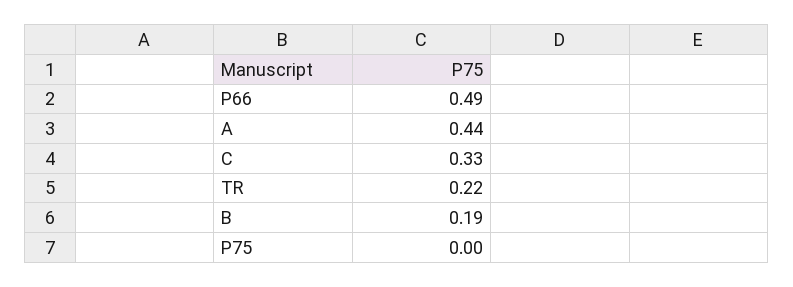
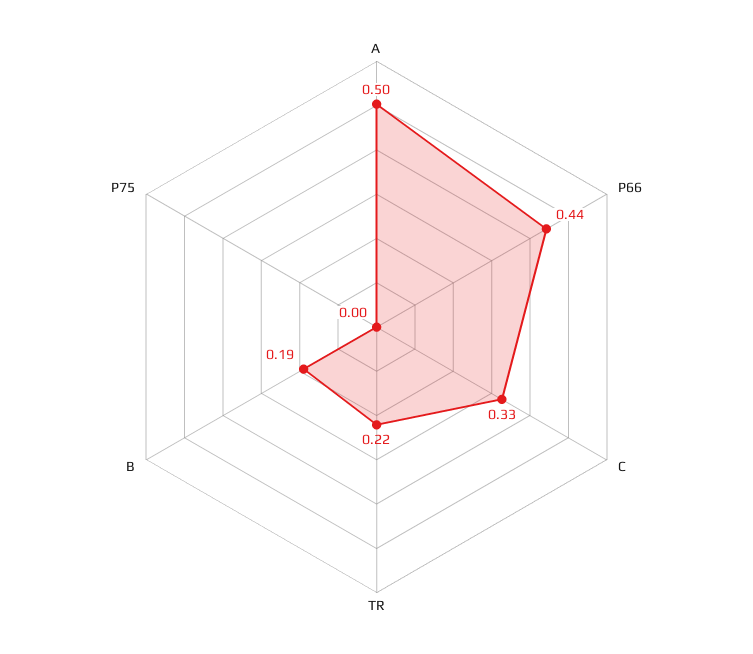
  {
-   "P66": 0.49,
+   "P66": 0.44,
-   "A": 0.44,
+   "A": 0.5,
    "C": 0.33,
    "TR": 0.22,
    "B": 0.19,
    "P75": 0
  }

